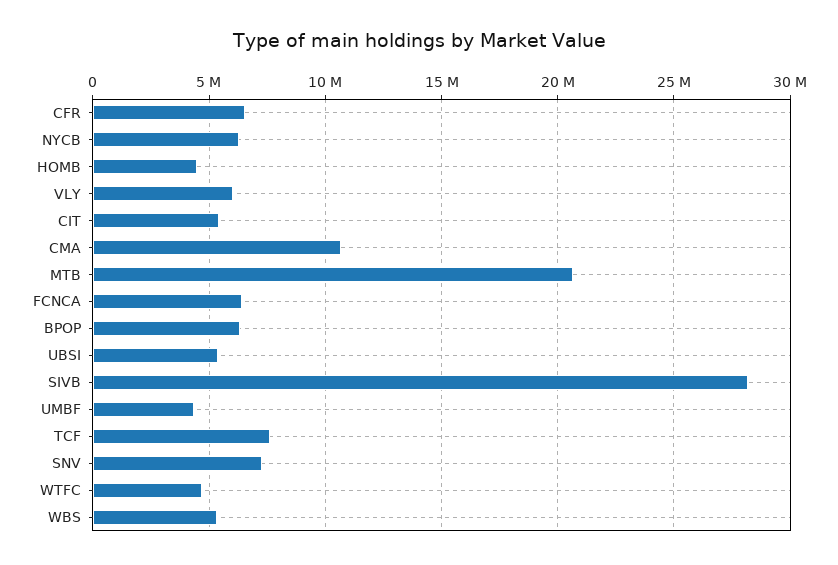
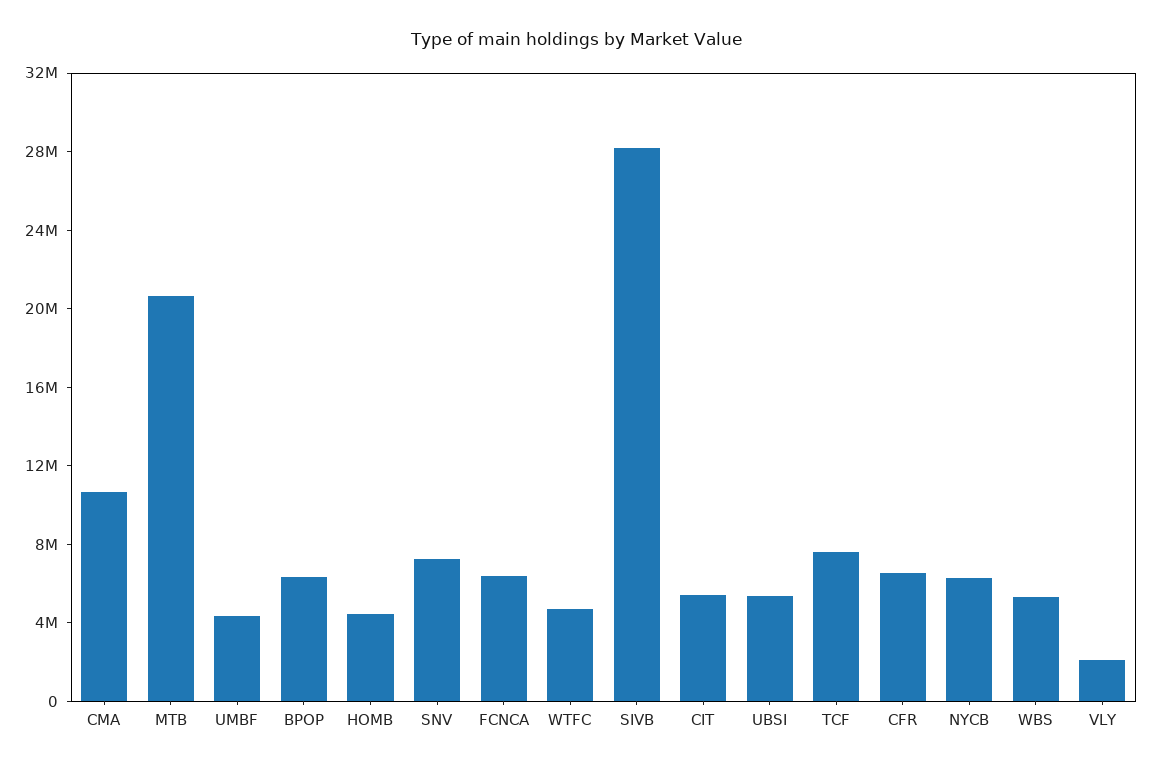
  {
    "CFR": 6500000,
    "NYCB": 6500000,
    "HOMB": 4500000,
-   "VLY": 6000000,
+   "VLY": 2000000,
    "CIT": 5500000,
    "CMA": 10500000,
    "MTB": 20500000,
    "FCNCA": 6500000,
    "BPOP": 6500000,
    "UBSI": 5500000,
    "SIVB": 28000000,
    "UMBF": 4500000,
    "TCF": 7500000,
    "SNV": 7500000,
    "WTFC": 4500000,
    "WBS": 5500000
  }

